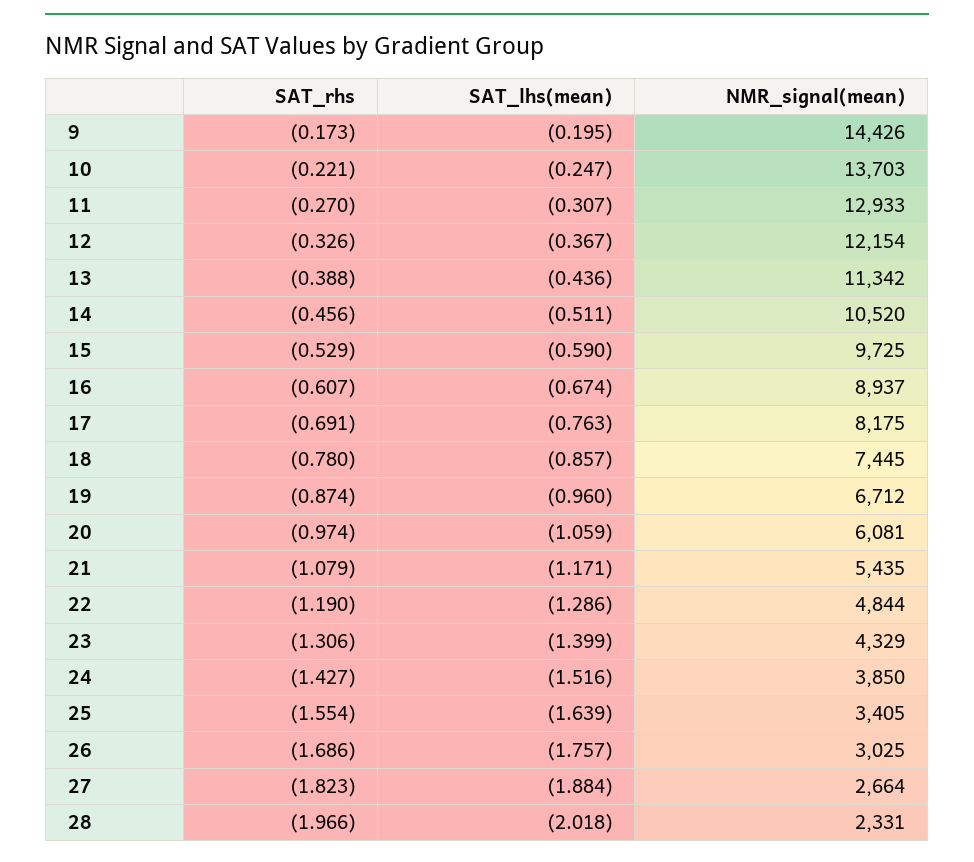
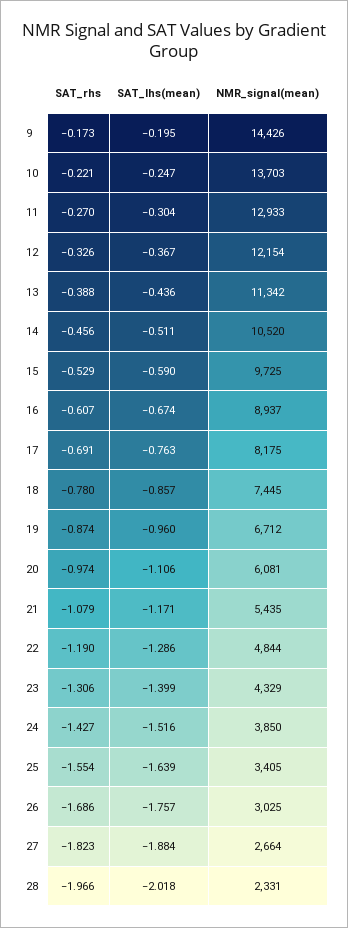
  {
    "SAT_rhs": {
      "9": -0.173,
      "10": -0.221,
      "11": -0.27,
      "12": -0.326,
      "13": -0.388,
      "14": -0.456,
      "15": -0.529,
      "16": -0.607,
      "17": -0.691,
      "18": -0.78,
      "19": -0.874,
      "20": -0.974,
      "21": -1.079,
      "22": -1.19,
      "23": -1.306,
      "24": -1.427,
      "25": -1.554,
      "26": -1.686,
      "27": -1.823,
      "28": -1.966
    },
    "SAT_lhs(mean)": {
      "9": -0.195,
      "10": -0.247,
-     "11": -0.307,
+     "11": -0.304,
      "12": -0.367,
      "13": -0.436,
      "14": -0.511,
      "15": -0.59,
      "16": -0.674,
      "17": -0.763,
      "18": -0.857,
      "19": -0.96,
-     "20": -1.059,
+     "20": -1.106,
      "21": -1.171,
      "22": -1.286,
      "23": -1.399,
      "24": -1.516,
      "25": -1.639,
      "26": -1.757,
      "27": -1.884,
      "28": -2.018
    },
    "NMR_signal(mean)": {
      "9": 14426,
      "10": 13703,
      "11": 12933,
      "12": 12154,
      "13": 11342,
      "14": 10520,
      "15": 9725,
      "16": 8937,
      "17": 8175,
      "18": 7445,
      "19": 6712,
      "20": 6081,
      "21": 5435,
      "22": 4844,
      "23": 4329,
      "24": 3850,
      "25": 3405,
      "26": 3025,
      "27": 2664,
      "28": 2331
    }
  }

